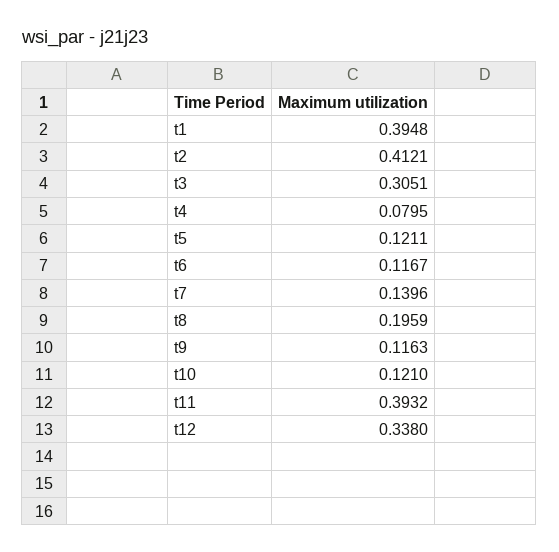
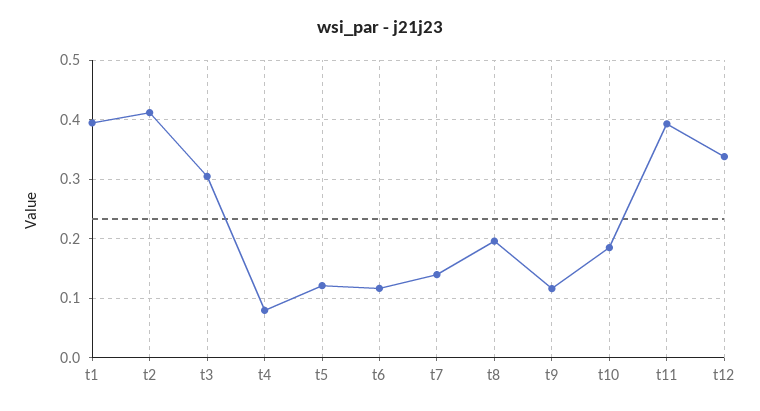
  {
    "t1": 0.3948,
    "t2": 0.4121,
    "t3": 0.3051,
    "t4": 0.0795,
    "t5": 0.1211,
    "t6": 0.1167,
    "t7": 0.1396,
    "t8": 0.1959,
    "t9": 0.1163,
-   "t10": 0.121,
+   "t10": 0.18,
    "t11": 0.3932,
    "t12": 0.338
  }

